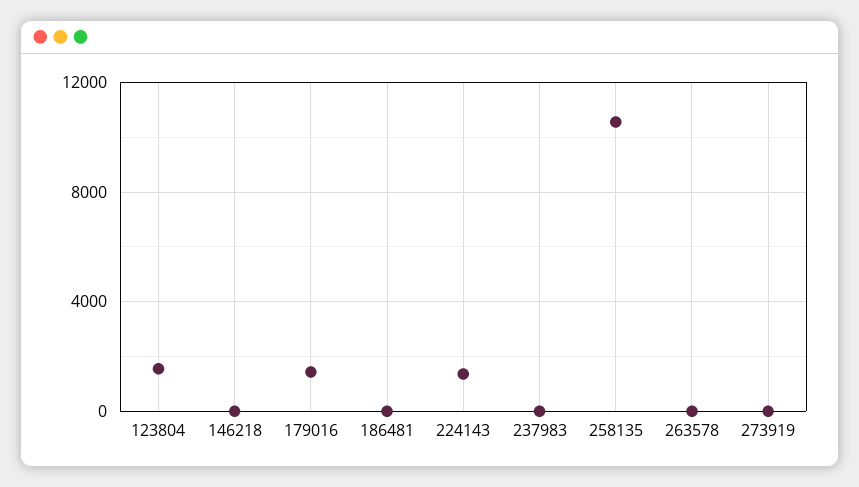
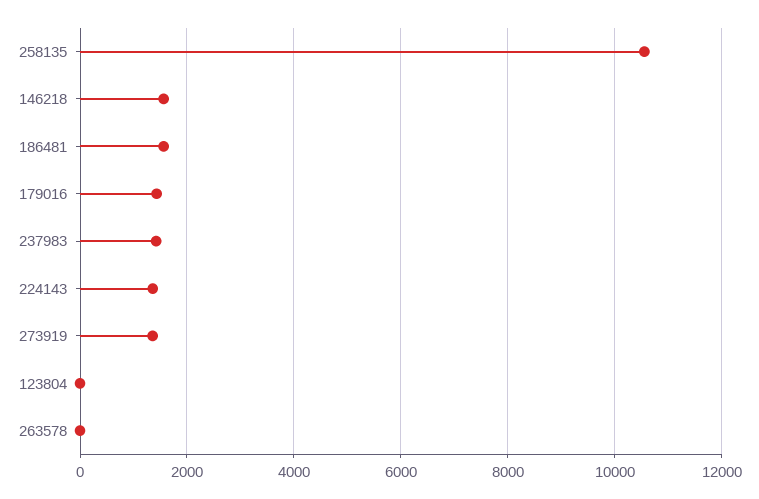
  {
-   "123804": 1500,
+   "123804": 0,
-   "146218": 0,
+   "146218": 1600,
    "179016": 1400,
-   "186481": 0,
+   "186481": 1600,
    "224143": 1400,
-   "237983": 0,
+   "237983": 1400,
    "258135": 10600,
    "263578": 0,
-   "273919": 0
+   "273919": 1400
  }

